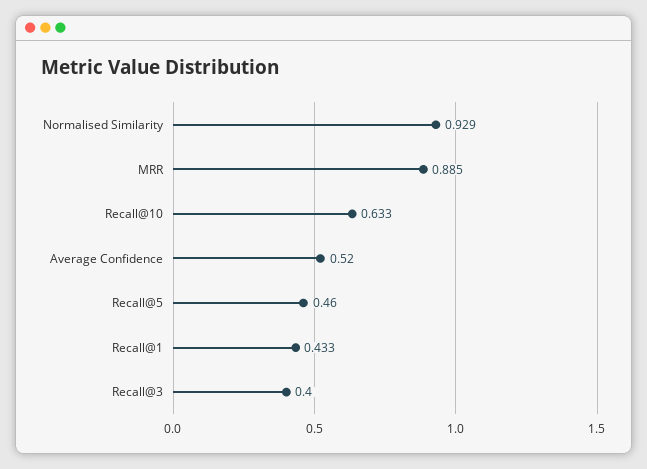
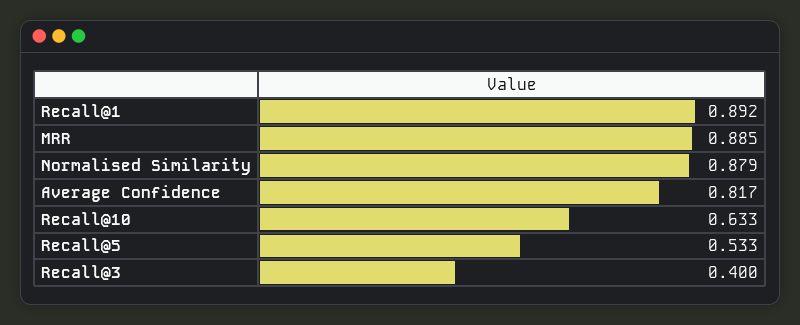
  {
-   "Normalised Similarity": 0.929,
+   "Normalised Similarity": 0.879,
    "MRR": 0.885,
    "Recall@10": 0.633,
-   "Average Confidence": 0.52,
+   "Average Confidence": 0.817,
-   "Recall@5": 0.46,
+   "Recall@5": 0.533,
-   "Recall@1": 0.433,
+   "Recall@1": 0.892,
    "Recall@3": 0.4
  }

